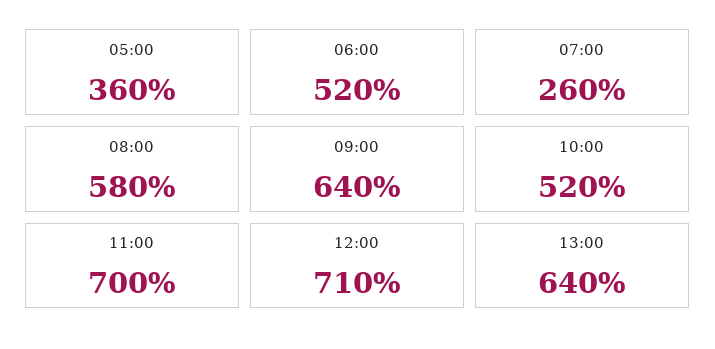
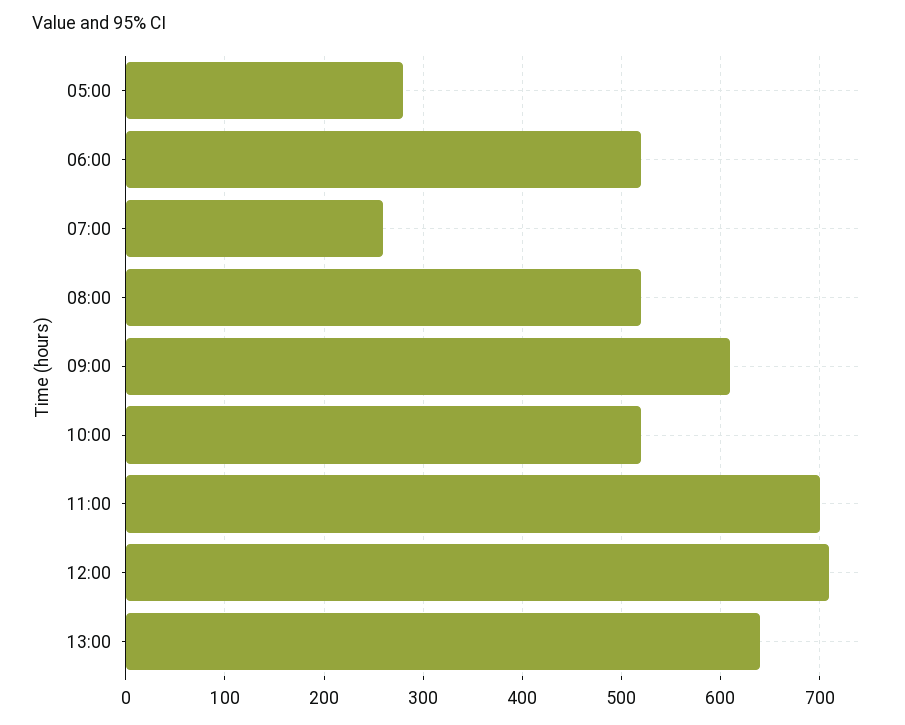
  {
-   "05:00": 360,
+   "05:00": 280,
    "06:00": 520,
    "07:00": 260,
-   "08:00": 580,
+   "08:00": 520,
-   "09:00": 640,
+   "09:00": 610,
    "10:00": 520,
    "11:00": 700,
    "12:00": 710,
    "13:00": 640
  }

